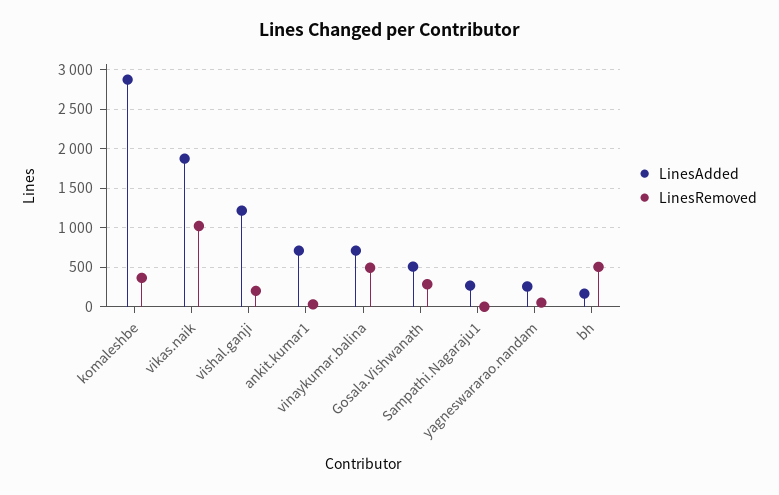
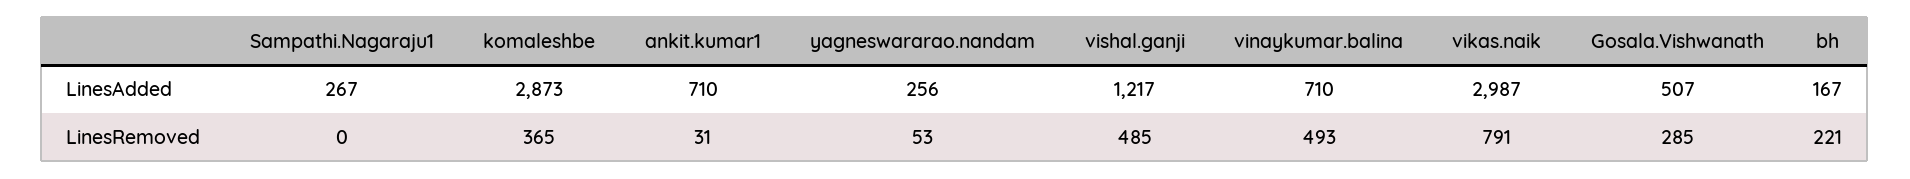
  {
    "LinesAdded": {
      "komaleshbe": 2873,
-     "vikas.naik": 1900,
+     "vikas.naik": 2987,
      "vishal.ganji": 1217,
      "ankit.kumar1": 710,
      "vinaykumar.balina": 710,
      "Gosala.Vishwanath": 507,
      "Sampathi.Nagaraju1": 267,
      "yagneswararao.nandam": 256,
      "bh": 167
    },
    "LinesRemoved": {
      "komaleshbe": 365,
-     "vikas.naik": 1000,
+     "vikas.naik": 791,
-     "vishal.ganji": 200,
+     "vishal.ganji": 485,
      "ankit.kumar1": 31,
      "vinaykumar.balina": 493,
      "Gosala.Vishwanath": 285,
      "Sampathi.Nagaraju1": 0,
      "yagneswararao.nandam": 53,
-     "bh": 500
+     "bh": 221
    }
  }

